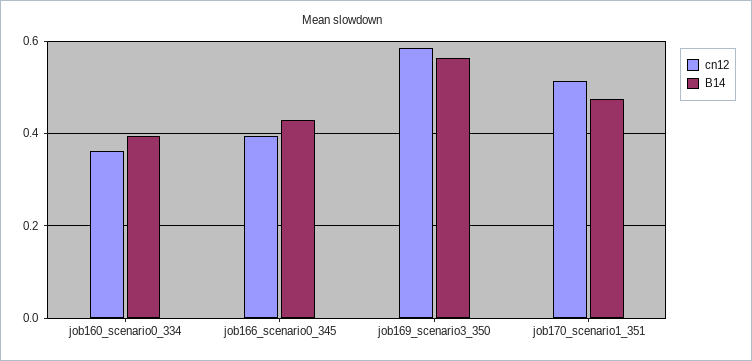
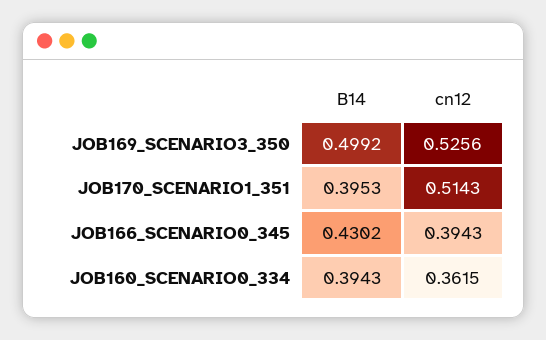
  {
    "cn12": {
      "job160_scenario0_334": 0.3615,
      "job166_scenario0_345": 0.3943,
-     "job169_scenario3_350": 0.58,
+     "job169_scenario3_350": 0.5256,
      "job170_scenario1_351": 0.5143
    },
    "B14": {
      "job160_scenario0_334": 0.3943,
      "job166_scenario0_345": 0.4302,
-     "job169_scenario3_350": 0.56,
+     "job169_scenario3_350": 0.4992,
-     "job170_scenario1_351": 0.48
+     "job170_scenario1_351": 0.3953
    }
  }

